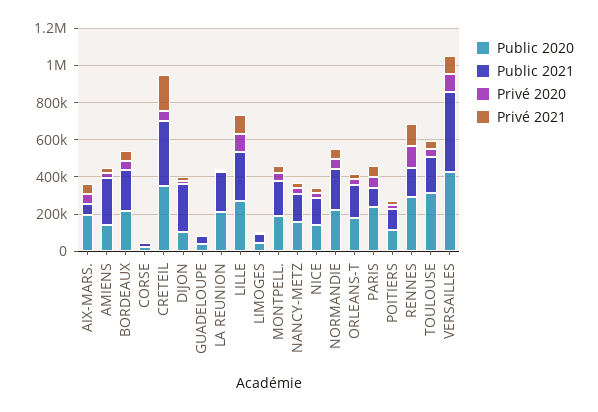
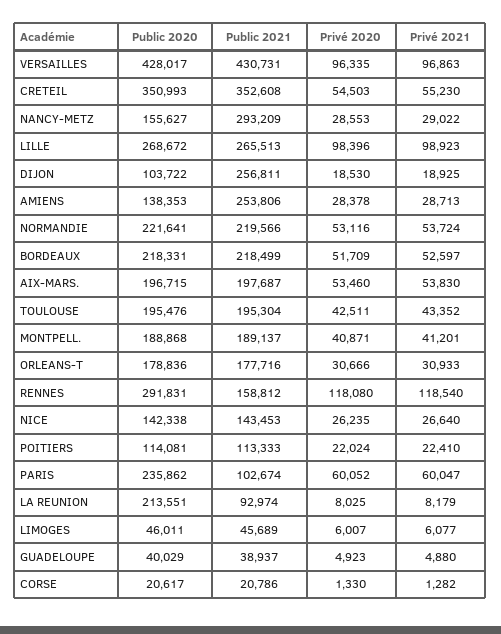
  {
    "Public 2020": {
      "AIX-MARS.": 196715,
      "AMIENS": 138353,
      "BORDEAUX": 218331,
      "CORSE": 20617,
      "CRETEIL": 350993,
      "DIJON": 103722,
      "GUADELOUPE": 40029,
      "LA REUNION": 213551,
      "LILLE": 268672,
      "LIMOGES": 46011,
      "MONTPELL.": 188868,
      "NANCY-METZ": 155627,
      "NICE": 142338,
      "NORMANDIE": 221641,
      "ORLEANS-T": 178836,
      "PARIS": 235862,
      "POITIERS": 114081,
      "RENNES": 291831,
-     "TOULOUSE": 300000,
+     "TOULOUSE": 195476,
      "VERSAILLES": 428017
    },
    "Public 2021": {
-     "AIX-MARS.": 50000,
+     "AIX-MARS.": 197687,
      "AMIENS": 253806,
      "BORDEAUX": 218499,
      "CORSE": 20786,
      "CRETEIL": 352608,
      "DIJON": 256811,
      "GUADELOUPE": 38937,
-     "LA REUNION": 200000,
+     "LA REUNION": 92974,
      "LILLE": 265513,
      "LIMOGES": 45689,
      "MONTPELL.": 189137,
-     "NANCY-METZ": 150000,
+     "NANCY-METZ": 293209,
      "NICE": 143453,
      "NORMANDIE": 219566,
      "ORLEANS-T": 177716,
      "PARIS": 102674,
      "POITIERS": 113333,
      "RENNES": 158812,
      "TOULOUSE": 195304,
      "VERSAILLES": 430731
    },
    "Privé 2020": {
      "AIX-MARS.": 53460,
      "AMIENS": 28378,
      "BORDEAUX": 51709,
      "CORSE": 1330,
      "CRETEIL": 54503,
      "DIJON": 18530,
      "GUADELOUPE": 4923,
      "LA REUNION": 8025,
      "LILLE": 98396,
      "LIMOGES": 6007,
      "MONTPELL.": 40871,
      "NANCY-METZ": 28553,
      "NICE": 26235,
      "NORMANDIE": 53116,
      "ORLEANS-T": 30666,
      "PARIS": 60052,
      "POITIERS": 22024,
      "RENNES": 118080,
      "TOULOUSE": 42511,
      "VERSAILLES": 96335
    },
    "Privé 2021": {
      "AIX-MARS.": 53830,
      "AMIENS": 28713,
      "BORDEAUX": 52597,
      "CORSE": 1282,
-     "CRETEIL": 200000,
+     "CRETEIL": 55230,
      "DIJON": 18925,
      "GUADELOUPE": 4880,
      "LA REUNION": 8179,
      "LILLE": 98923,
      "LIMOGES": 6077,
      "MONTPELL.": 41201,
      "NANCY-METZ": 29022,
      "NICE": 26640,
      "NORMANDIE": 53724,
      "ORLEANS-T": 30933,
      "PARIS": 60047,
      "POITIERS": 22410,
      "RENNES": 118540,
      "TOULOUSE": 43352,
      "VERSAILLES": 96863
    }
  }

